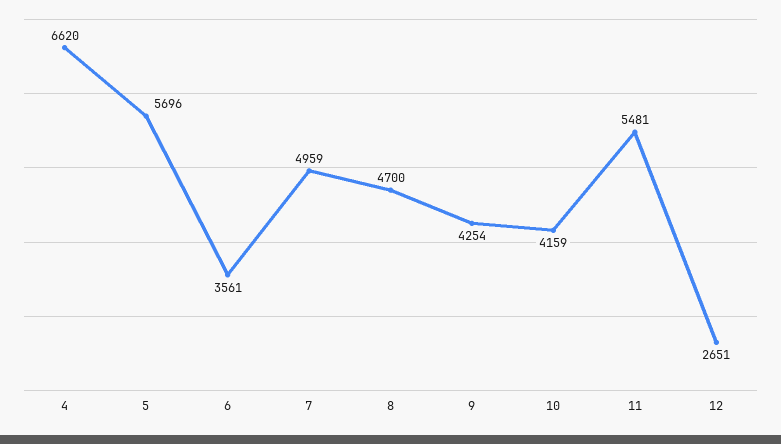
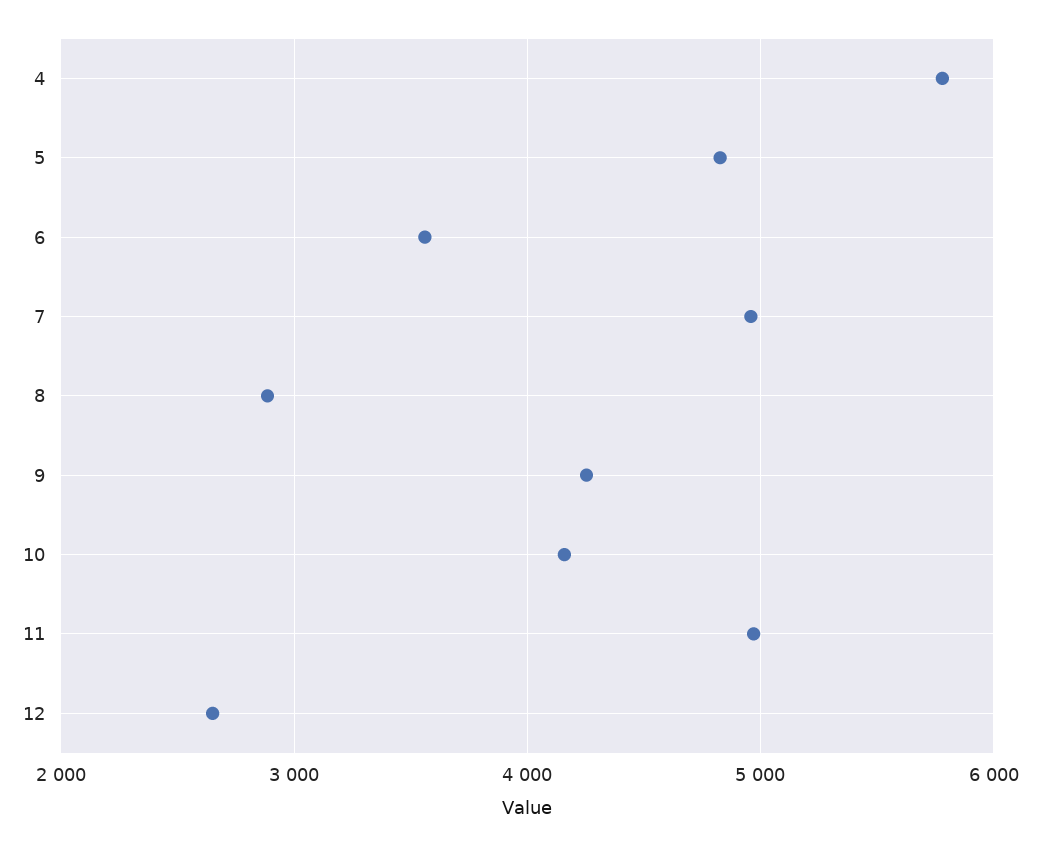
  {
-   "4": 6620,
+   "4": 5800,
-   "5": 5696,
+   "5": 4800,
    "6": 3561,
    "7": 4959,
-   "8": 4700,
+   "8": 2900,
    "9": 4254,
    "10": 4159,
-   "11": 5481,
+   "11": 5000,
    "12": 2651
  }

